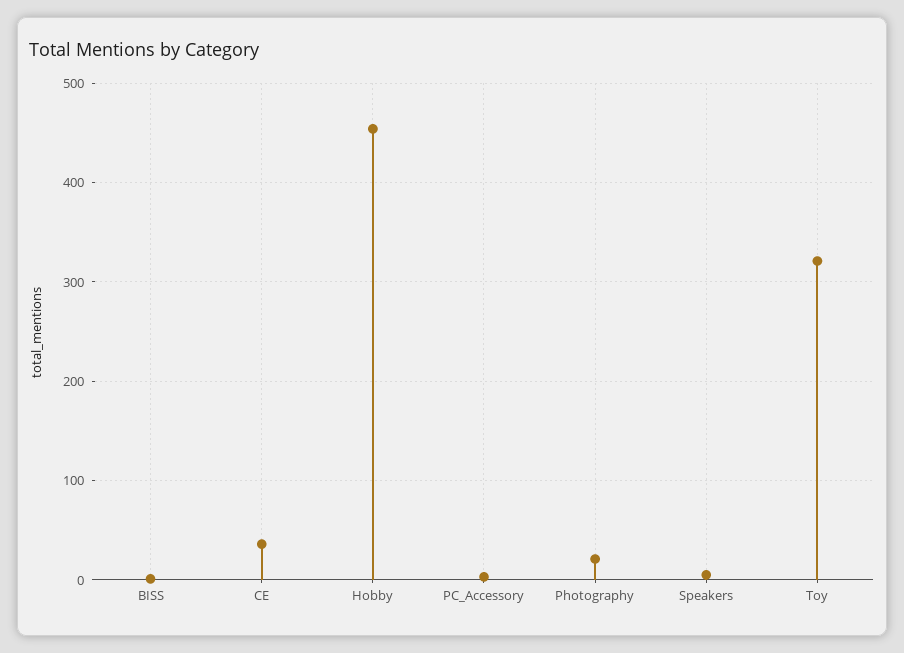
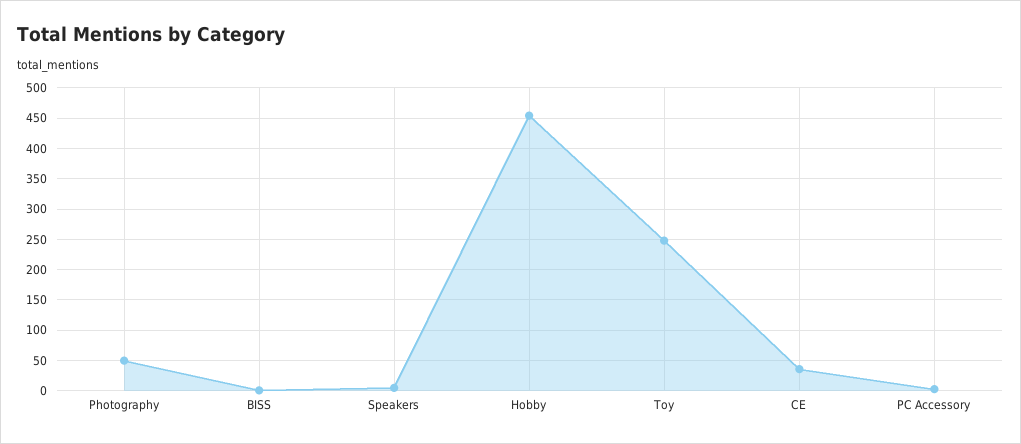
  {
    "BISS": 0,
    "CE": 40,
    "Hobby": 450,
    "PC_Accessory": 0,
-   "Photography": 20,
+   "Photography": 50,
    "Speakers": 10,
-   "Toy": 320
+   "Toy": 250
  }

